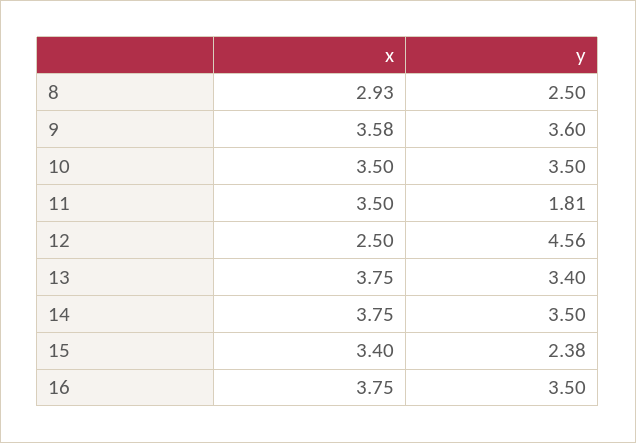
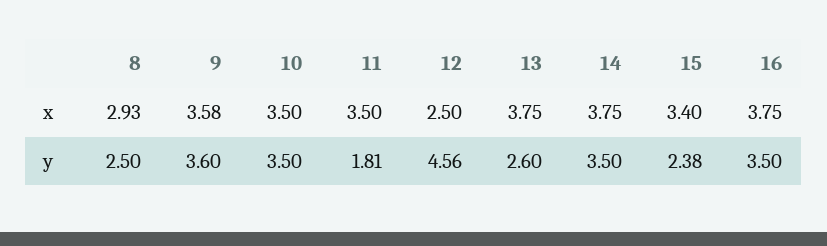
  {
    "x": {
      "8": 2.93,
      "9": 3.58,
      "10": 3.5,
      "11": 3.5,
      "12": 2.5,
      "13": 3.75,
      "14": 3.75,
      "15": 3.4,
      "16": 3.75
    },
    "y": {
      "8": 2.5,
      "9": 3.6,
      "10": 3.5,
      "11": 1.81,
      "12": 4.56,
-     "13": 3.4,
+     "13": 2.6,
      "14": 3.5,
      "15": 2.38,
      "16": 3.5
    }
  }

